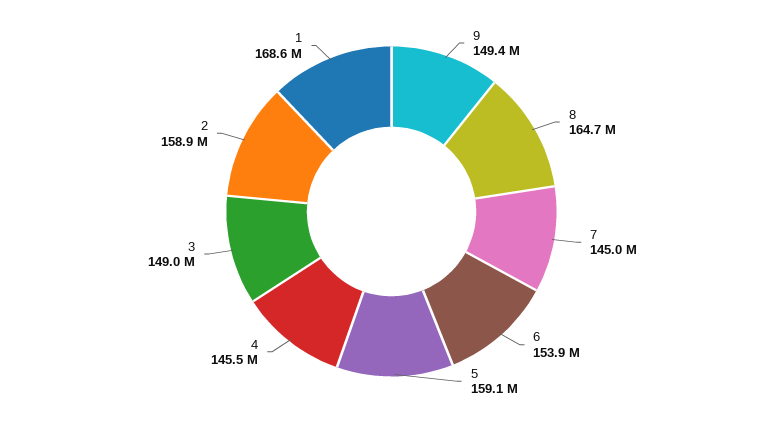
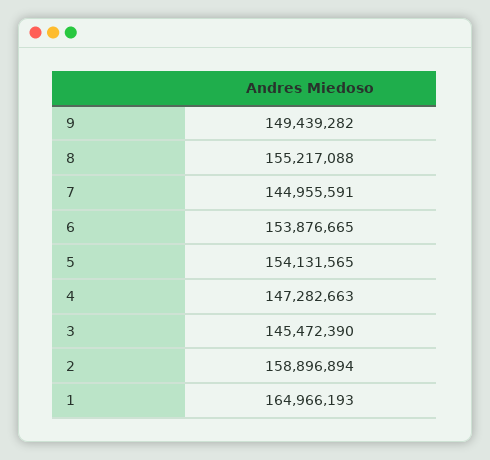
  {
    "9": 149439282,
-   "8": 164700000,
+   "8": 155217088,
    "7": 144955591,
    "6": 153876665,
-   "5": 159100000,
+   "5": 154131565,
-   "4": 145500000,
+   "4": 147282663,
-   "3": 149000000,
+   "3": 145472390,
    "2": 158896894,
-   "1": 168600000
+   "1": 164966193
  }

